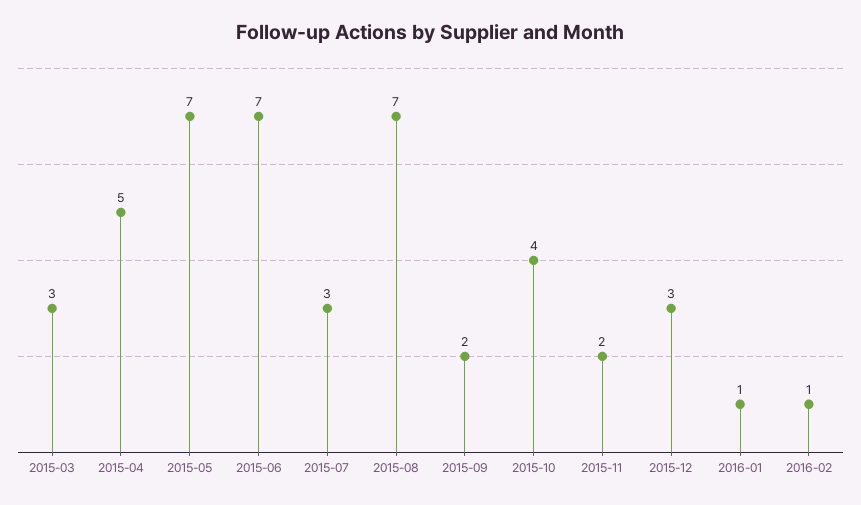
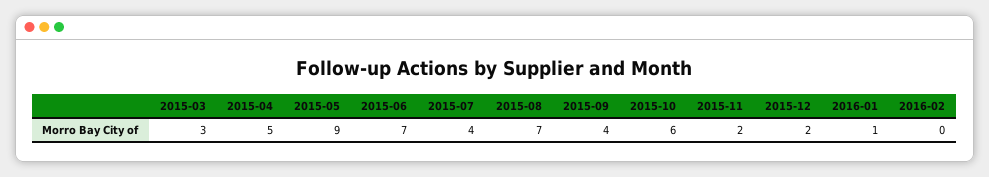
  {
    "2015-03": 3,
    "2015-04": 5,
-   "2015-05": 7,
+   "2015-05": 9,
    "2015-06": 7,
-   "2015-07": 3,
+   "2015-07": 4,
    "2015-08": 7,
-   "2015-09": 2,
+   "2015-09": 4,
-   "2015-10": 4,
+   "2015-10": 6,
    "2015-11": 2,
-   "2015-12": 3,
+   "2015-12": 2,
    "2016-01": 1,
-   "2016-02": 1
+   "2016-02": 0
  }

